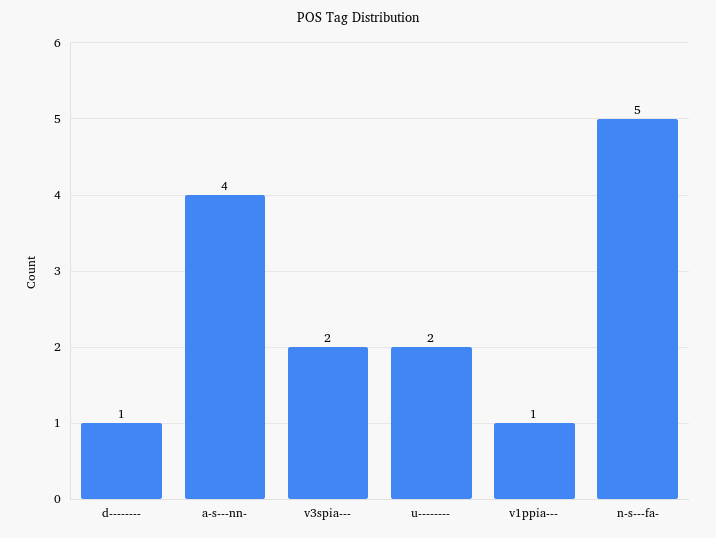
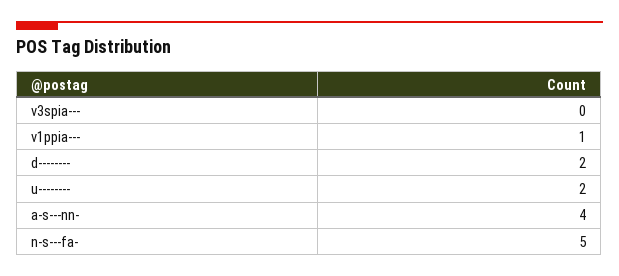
  {
-   "d--------": 1,
+   "d--------": 2,
    "a-s---nn-": 4,
-   "v3spia---": 2,
+   "v3spia---": 0,
    "u--------": 2,
    "v1ppia---": 1,
    "n-s---fa-": 5
  }

